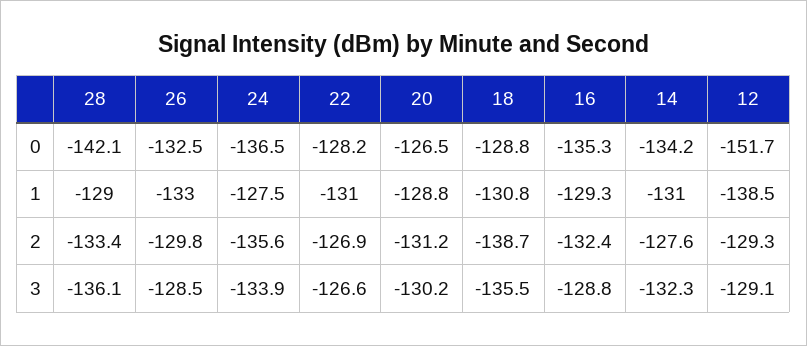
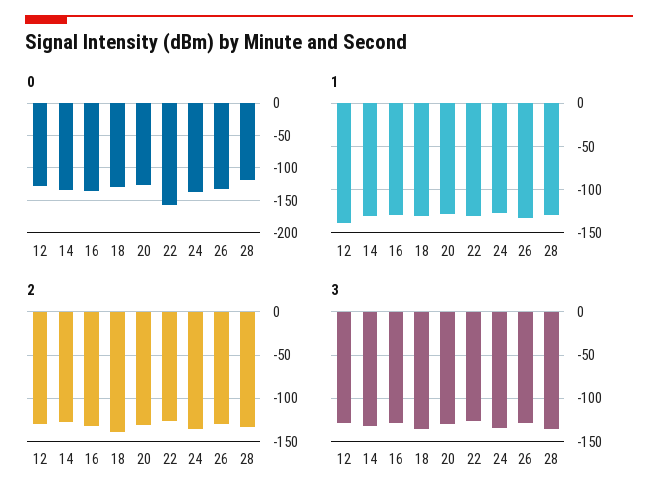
  {
    "0": {
-     "28": -142.1,
+     "28": -120,
      "26": -132.5,
      "24": -136.5,
-     "22": -128.2,
+     "22": -160,
      "20": -126.5,
      "18": -128.8,
      "16": -135.3,
      "14": -134.2,
-     "12": -151.7
+     "12": -130
    },
    "1": {
      "28": -129,
      "26": -133,
      "24": -127.5,
      "22": -131,
      "20": -128.8,
      "18": -130.8,
      "16": -129.3,
      "14": -131,
      "12": -138.5
    },
    "2": {
      "28": -133.4,
      "26": -129.8,
      "24": -135.6,
      "22": -126.9,
      "20": -131.2,
      "18": -138.7,
      "16": -132.4,
      "14": -127.6,
      "12": -129.3
    },
    "3": {
      "28": -136.1,
      "26": -128.5,
      "24": -133.9,
      "22": -126.6,
      "20": -130.2,
      "18": -135.5,
      "16": -128.8,
      "14": -132.3,
      "12": -129.1
    }
  }

